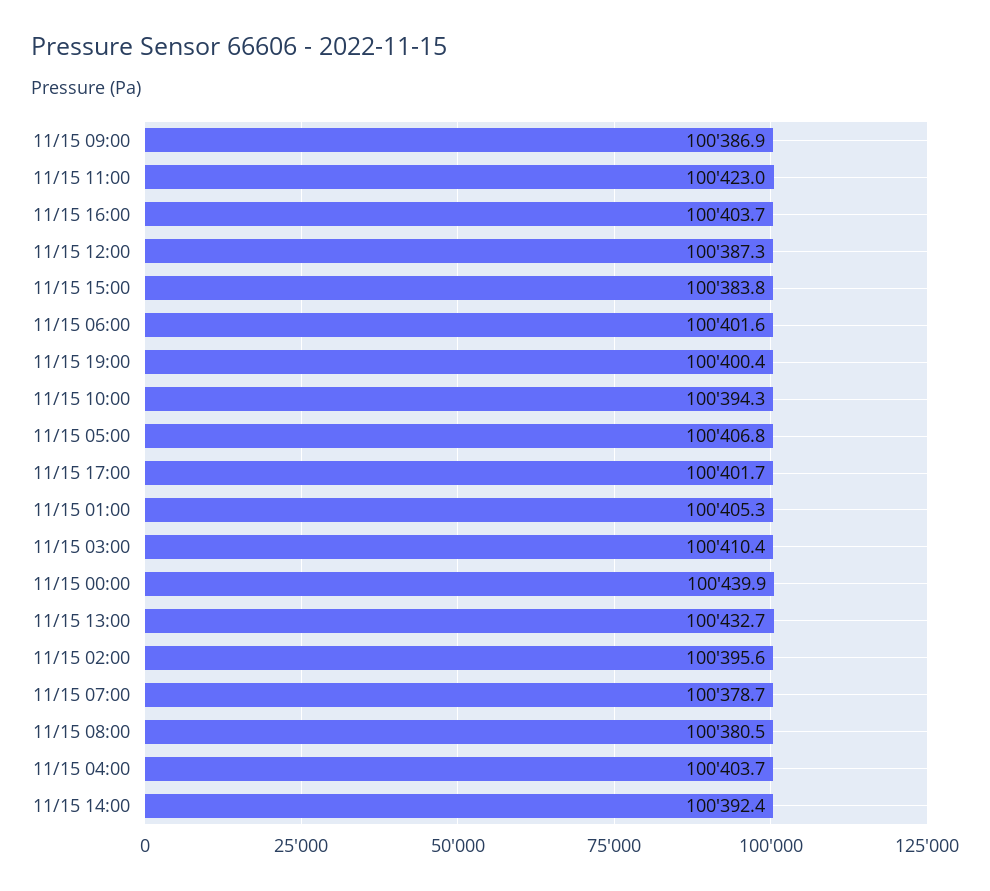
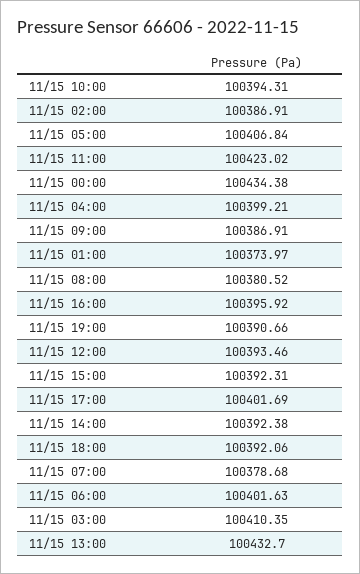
  {
    "11/15 09:00": 100386.91,
    "11/15 11:00": 100423.02,
-   "11/15 16:00": 100403.7,
+   "11/15 16:00": 100395.92,
-   "11/15 12:00": 100387.3,
+   "11/15 12:00": 100393.46,
-   "11/15 15:00": 100383.8,
+   "11/15 15:00": 100392.31,
    "11/15 06:00": 100401.63,
-   "11/15 19:00": 100400.4,
+   "11/15 19:00": 100390.66,
    "11/15 10:00": 100394.31,
    "11/15 05:00": 100406.84,
    "11/15 17:00": 100401.69,
-   "11/15 01:00": 100405.3,
+   "11/15 01:00": 100373.97,
    "11/15 03:00": 100410.35,
-   "11/15 00:00": 100439.9,
+   "11/15 00:00": 100434.38,
    "11/15 13:00": 100432.7,
-   "11/15 02:00": 100395.6,
+   "11/15 02:00": 100386.91,
    "11/15 07:00": 100378.68,
    "11/15 08:00": 100380.52,
-   "11/15 04:00": 100403.7,
+   "11/15 04:00": 100399.21,
-   "11/15 14:00": 100392.38
+   "11/15 14:00": 100392.38,
+   "11/15 18:00": 100392.06
  }

